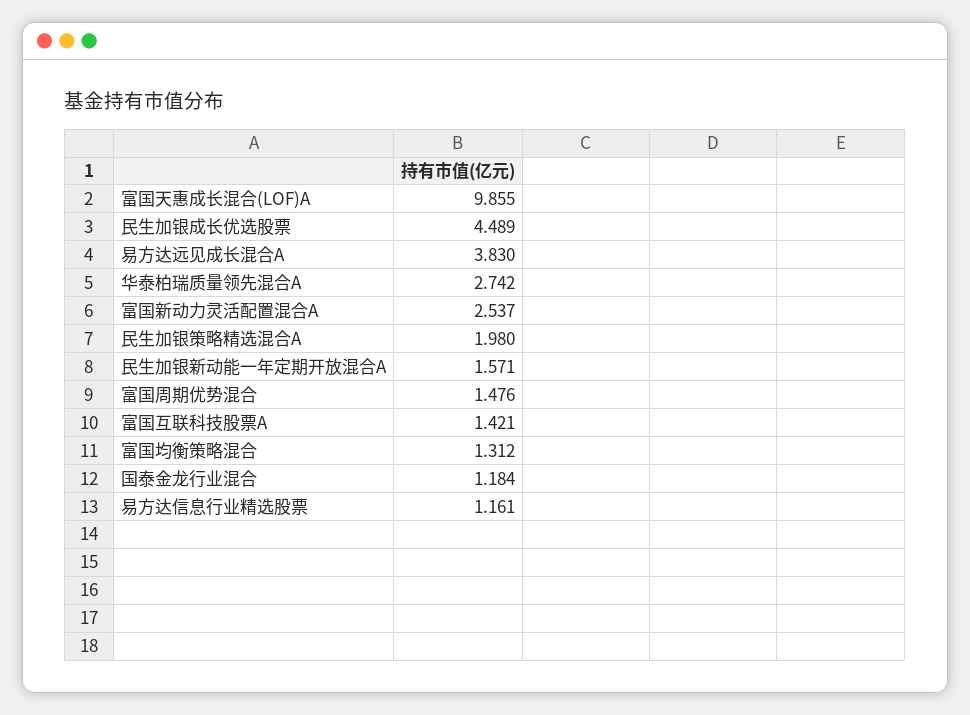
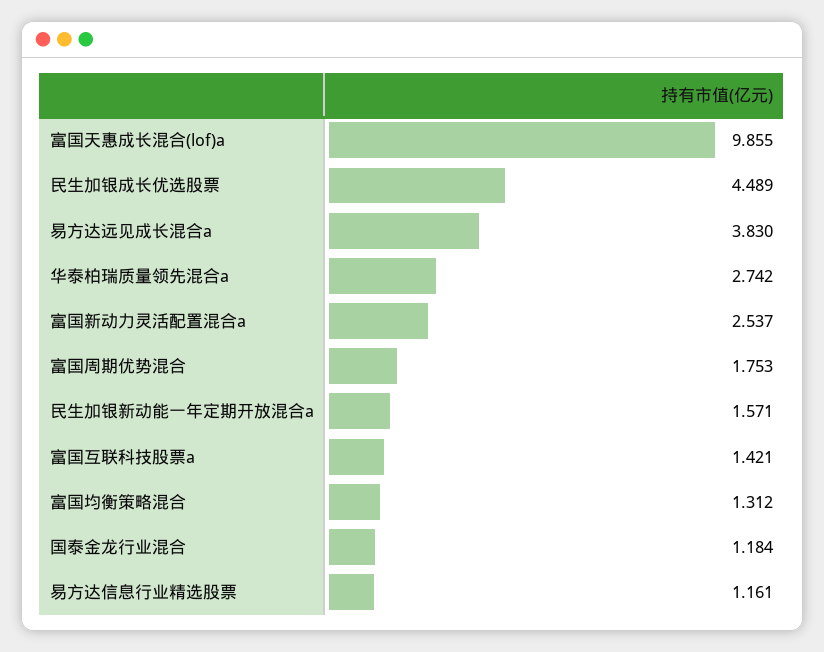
  {
    "富国天惠成长混合(LOF)A": 9.855,
    "民生加银成长优选股票": 4.489,
    "易方达远见成长混合A": 3.83,
    "华泰柏瑞质量领先混合A": 2.742,
    "富国新动力灵活配置混合A": 2.537,
-   "民生加银策略精选混合A": 1.98,
    "民生加银新动能一年定期开放混合A": 1.571,
-   "富国周期优势混合": 1.476,
+   "富国周期优势混合": 1.753,
    "富国互联科技股票A": 1.421,
    "富国均衡策略混合": 1.312,
    "国泰金龙行业混合": 1.184,
    "易方达信息行业精选股票": 1.161
  }

